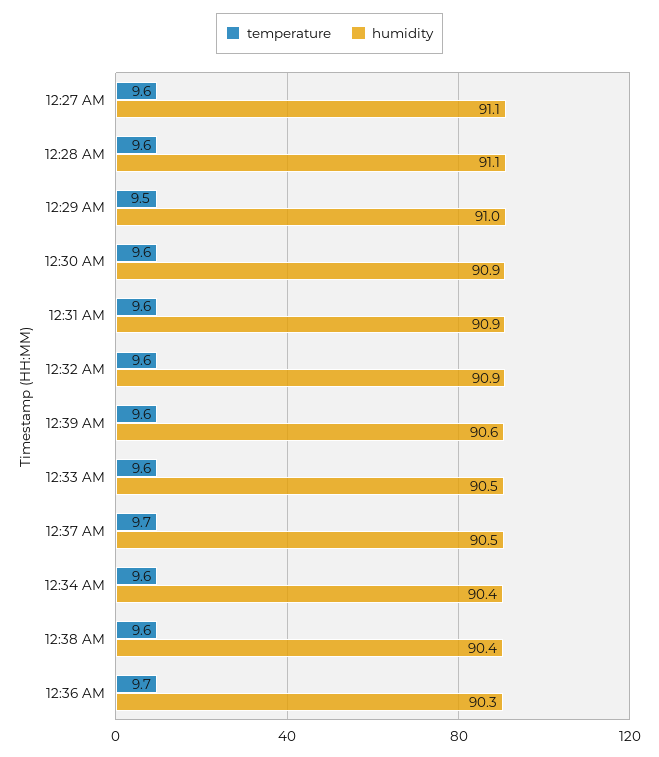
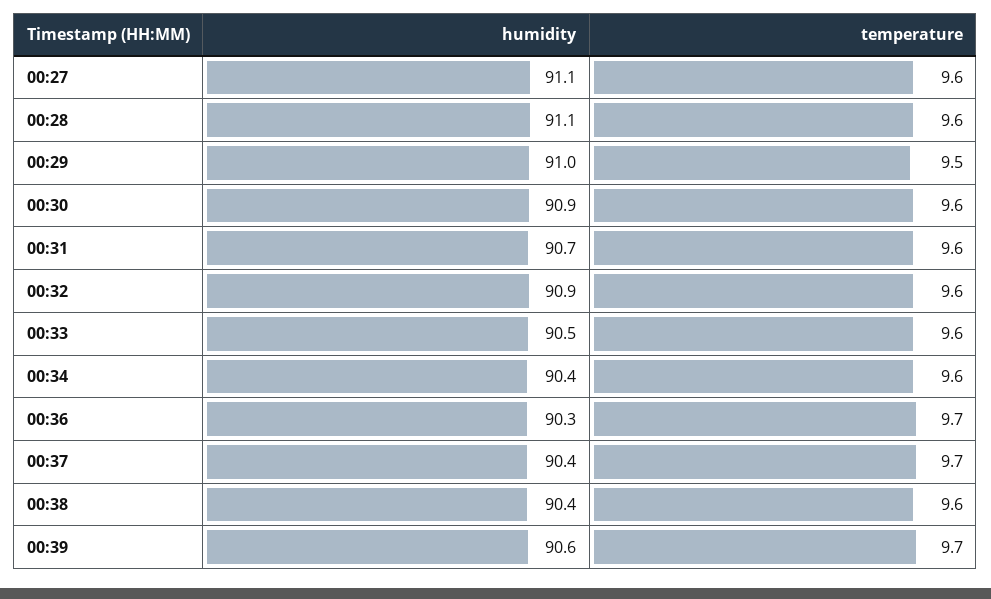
  {
    "temperature": {
      "12:27 AM": 9.6,
      "12:28 AM": 9.6,
      "12:29 AM": 9.5,
      "12:30 AM": 9.6,
      "12:31 AM": 9.6,
      "12:32 AM": 9.6,
-     "12:39 AM": 9.6,
+     "12:39 AM": 9.7,
      "12:33 AM": 9.6,
      "12:37 AM": 9.7,
      "12:34 AM": 9.6,
      "12:38 AM": 9.6,
      "12:36 AM": 9.7
    },
    "humidity": {
      "12:27 AM": 91.1,
      "12:28 AM": 91.1,
      "12:29 AM": 91,
      "12:30 AM": 90.9,
-     "12:31 AM": 90.9,
+     "12:31 AM": 90.7,
      "12:32 AM": 90.9,
      "12:39 AM": 90.6,
      "12:33 AM": 90.5,
-     "12:37 AM": 90.5,
+     "12:37 AM": 90.4,
      "12:34 AM": 90.4,
      "12:38 AM": 90.4,
      "12:36 AM": 90.3
    }
  }

